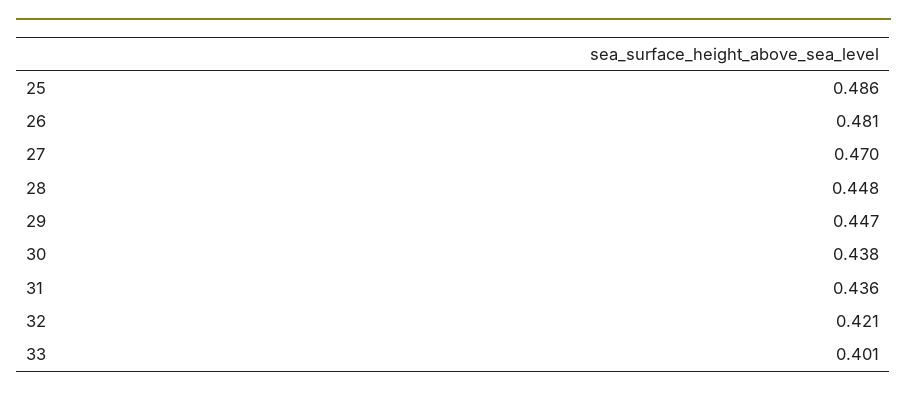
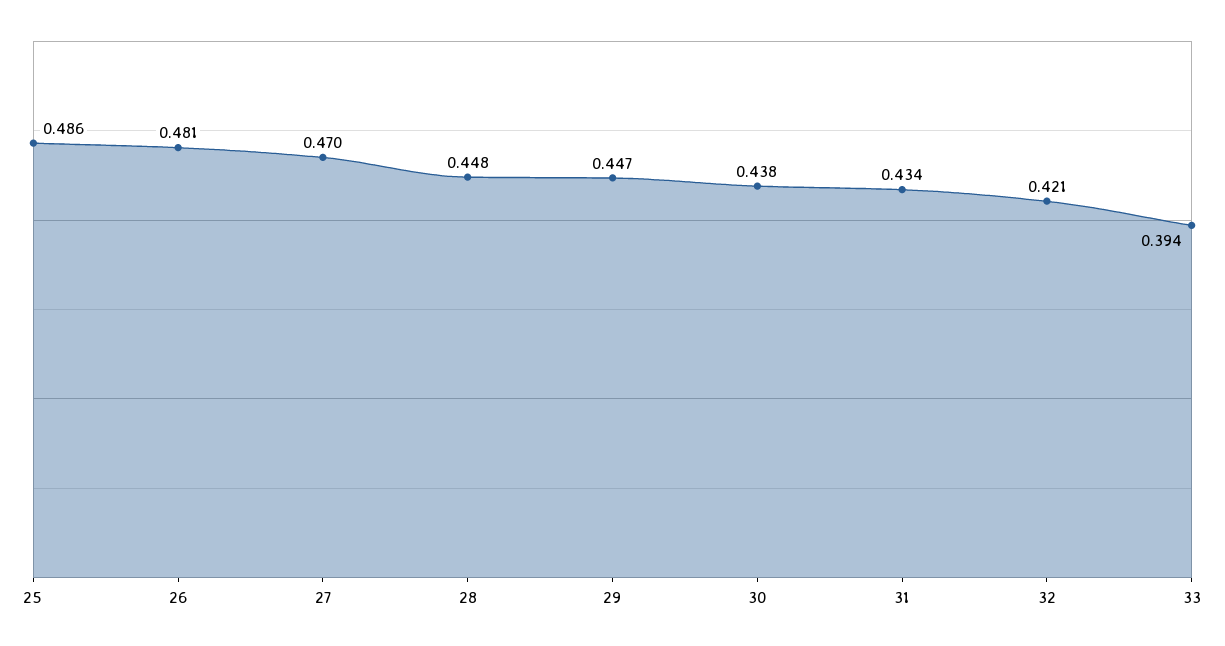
  {
    "25": 0.486,
    "26": 0.481,
    "27": 0.47,
    "28": 0.448,
    "29": 0.447,
    "30": 0.438,
-   "31": 0.436,
+   "31": 0.434,
    "32": 0.421,
-   "33": 0.401
+   "33": 0.394
  }

